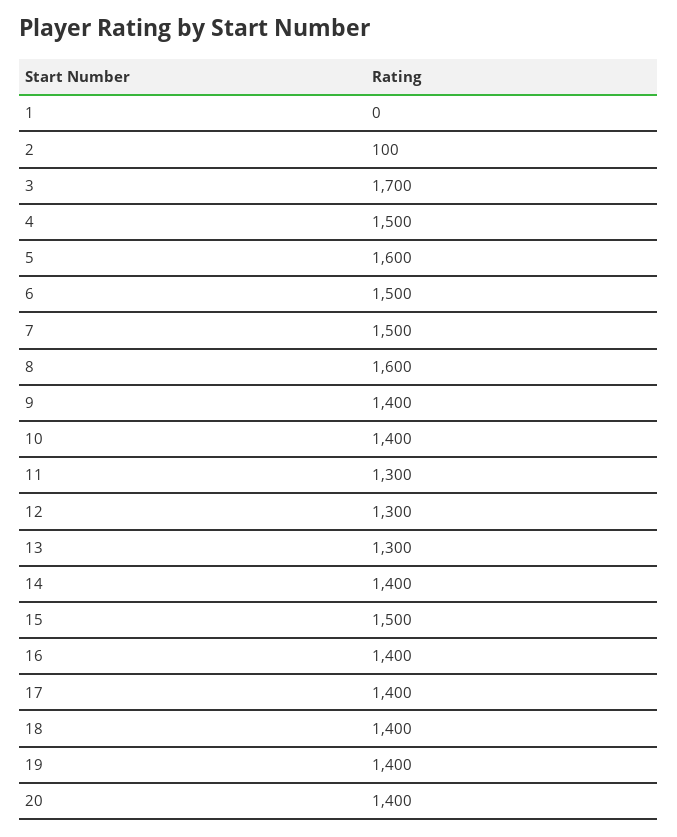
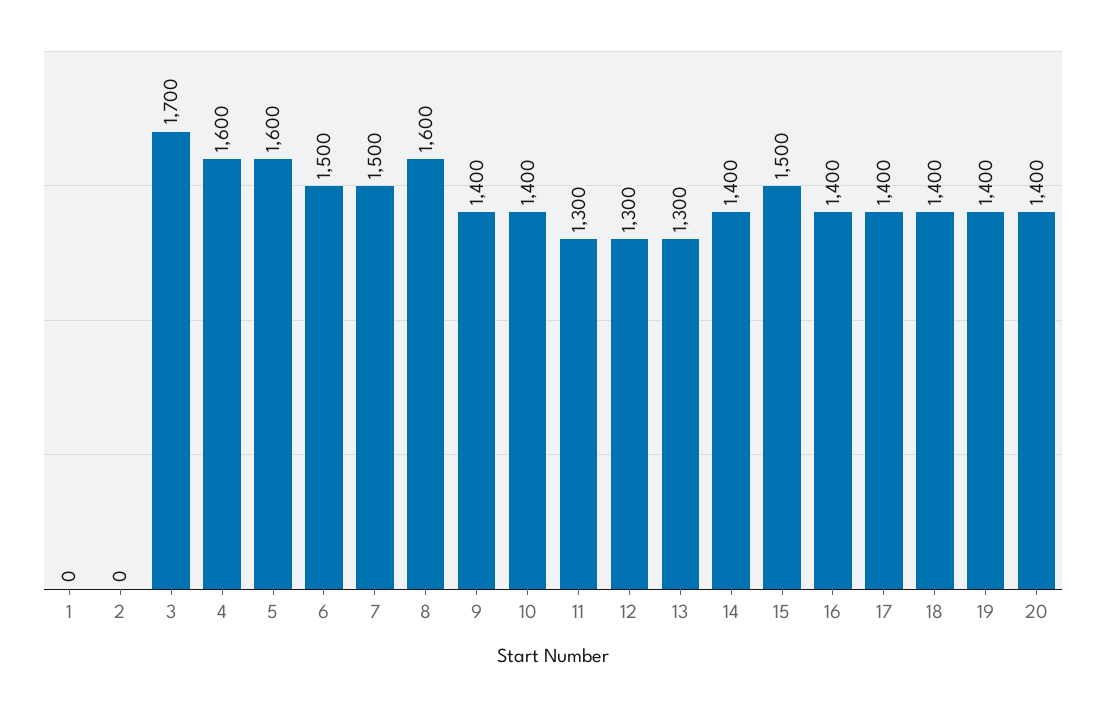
  {
    "1": 0,
-   "2": 100,
+   "2": 0,
    "3": 1700,
-   "4": 1500,
+   "4": 1600,
    "5": 1600,
    "6": 1500,
    "7": 1500,
    "8": 1600,
    "9": 1400,
    "10": 1400,
    "11": 1300,
    "12": 1300,
    "13": 1300,
    "14": 1400,
    "15": 1500,
    "16": 1400,
    "17": 1400,
    "18": 1400,
    "19": 1400,
    "20": 1400
  }

